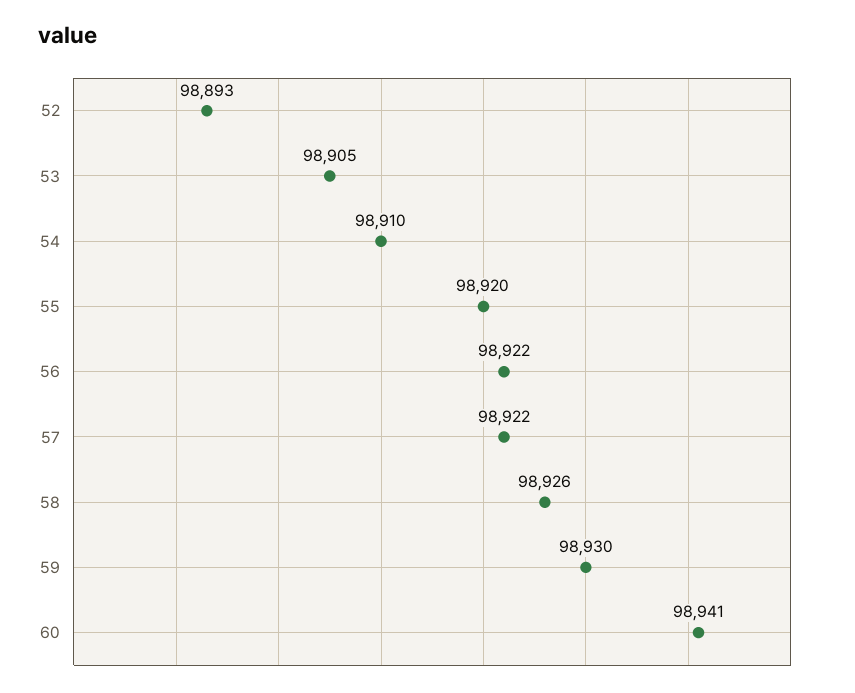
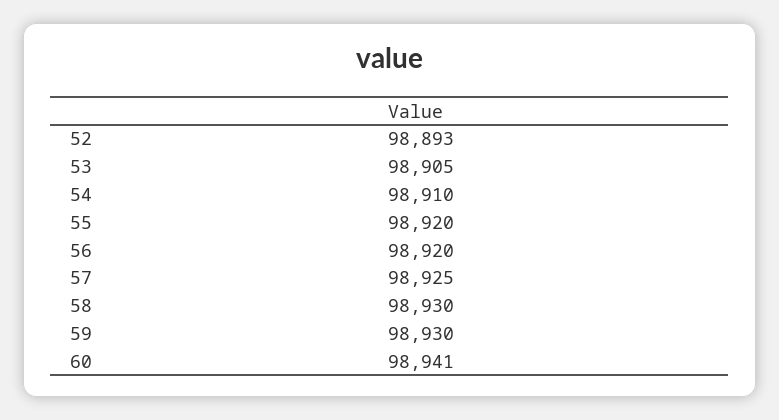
  {
    "52": 98893,
    "53": 98905,
    "54": 98910,
    "55": 98920,
-   "56": 98922,
+   "56": 98920,
-   "57": 98922,
+   "57": 98925,
-   "58": 98926,
+   "58": 98930,
    "59": 98930,
    "60": 98941
  }

